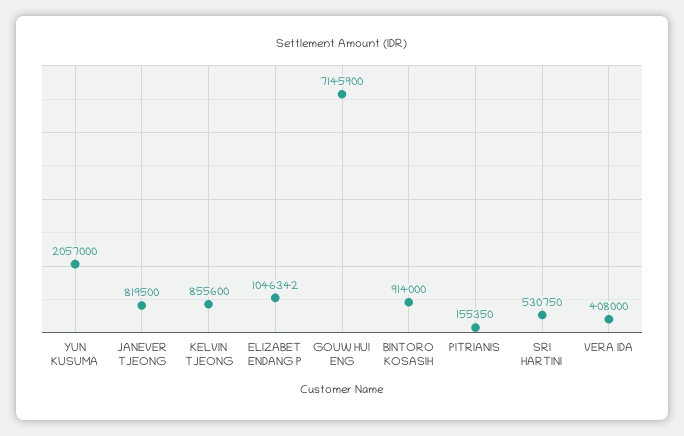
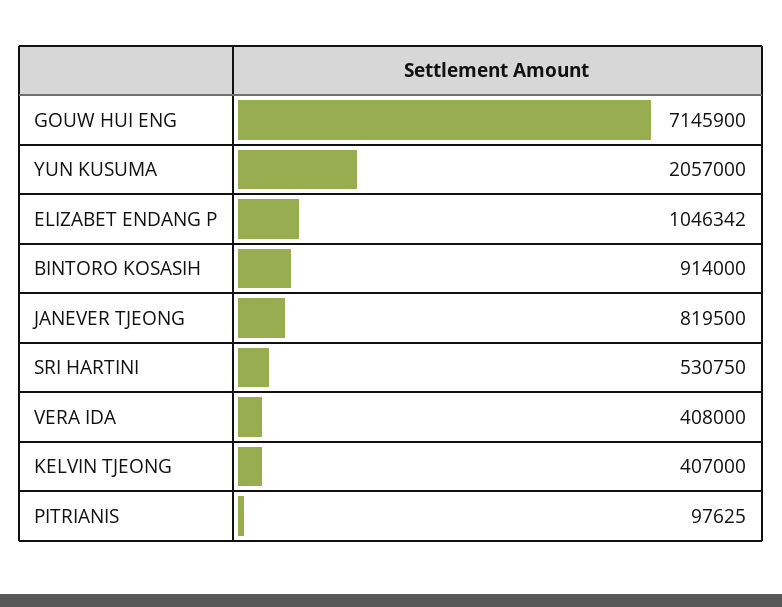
  {
    "YUN KUSUMA": 2057000,
    "JANEVER TJEONG": 819500,
-   "KELVIN TJEONG": 855600,
+   "KELVIN TJEONG": 407000,
    "ELIZABET ENDANG P": 1046342,
    "GOUW HUI ENG": 7145900,
    "BINTORO KOSASIH": 914000,
-   "PITRIANIS": 155350,
+   "PITRIANIS": 97625,
    "SRI HARTINI": 530750,
    "VERA IDA": 408000
  }

